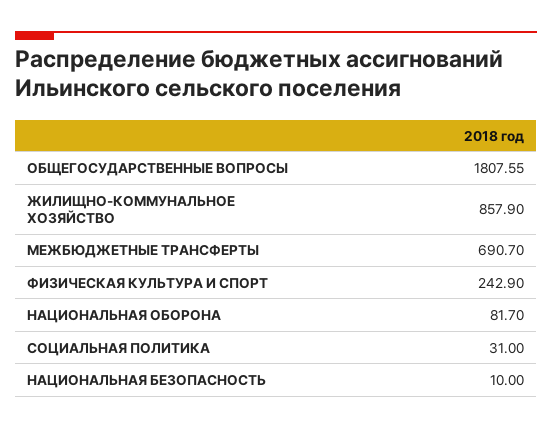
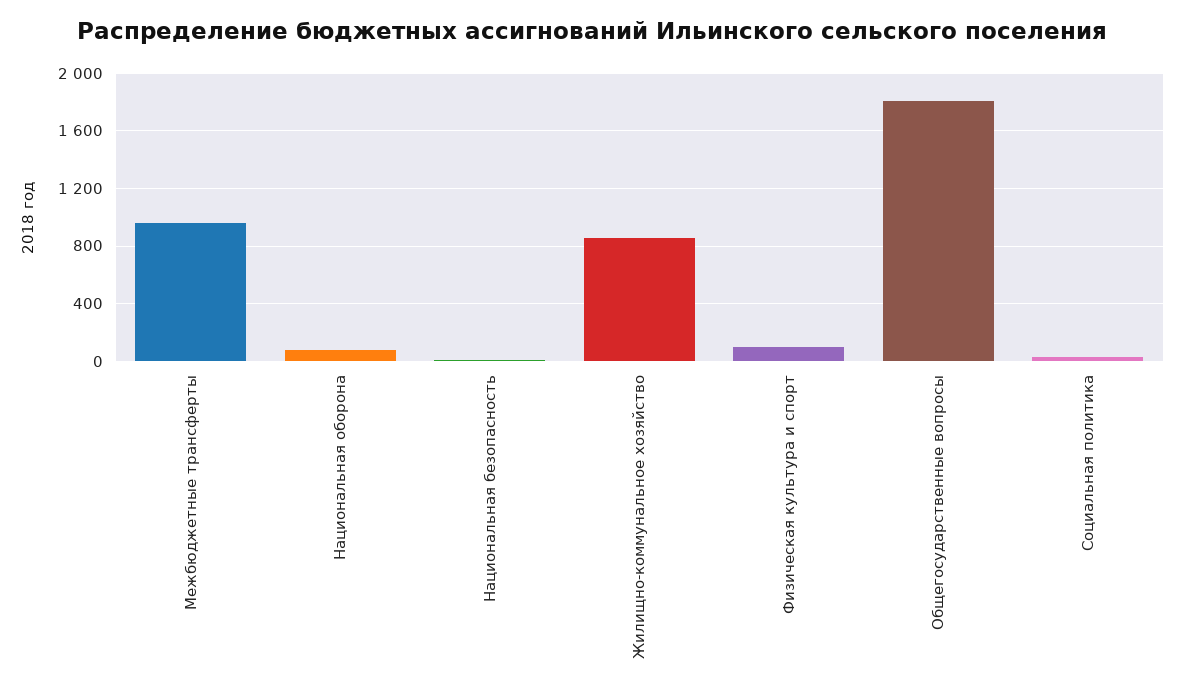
  {
    "ОБЩЕГОСУДАРСТВЕННЫЕ ВОПРОСЫ": 1807.55,
    "ЖИЛИЩНО-КОММУНАЛЬНОЕ ХОЗЯЙСТВО": 857.9,
-   "МЕЖБЮДЖЕТНЫЕ ТРАНСФЕРТЫ": 690.7,
+   "МЕЖБЮДЖЕТНЫЕ ТРАНСФЕРТЫ": 950,
-   "ФИЗИЧЕСКАЯ КУЛЬТУРА И СПОРТ": 242.9,
+   "ФИЗИЧЕСКАЯ КУЛЬТУРА И СПОРТ": 100,
    "НАЦИОНАЛЬНАЯ ОБОРОНА": 81.7,
    "СОЦИАЛЬНАЯ ПОЛИТИКА": 31,
    "НАЦИОНАЛЬНАЯ БЕЗОПАСНОСТЬ": 10
  }

